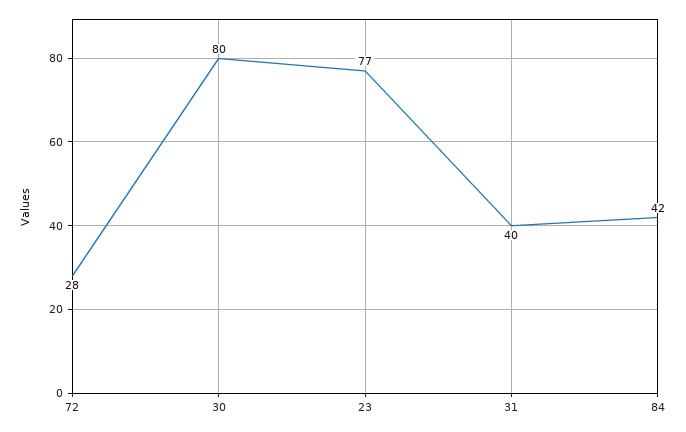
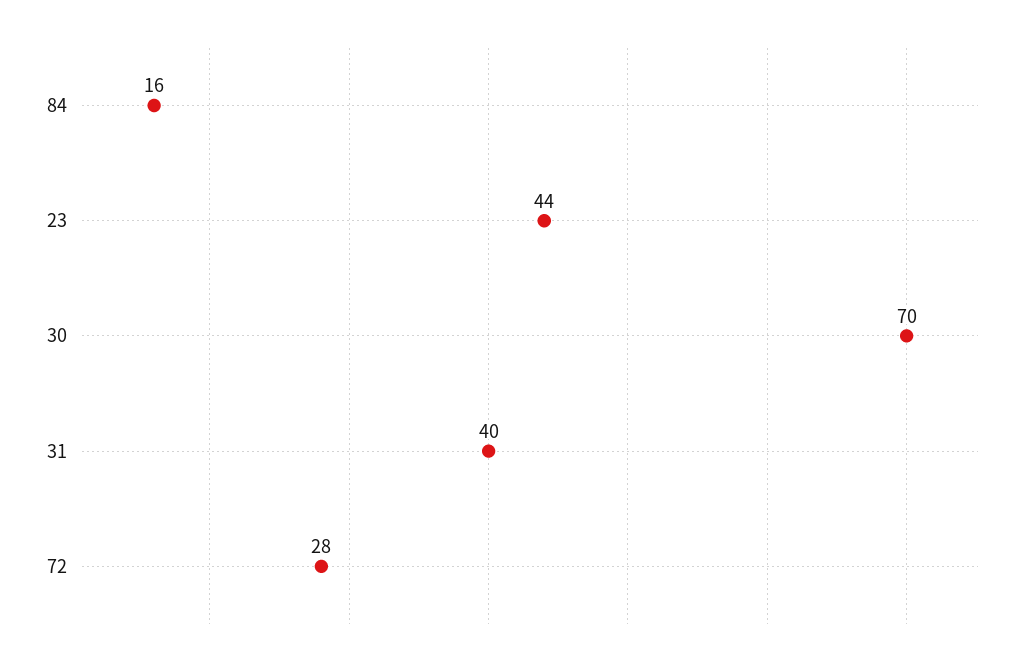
  {
    "72": 28,
-   "30": 80,
+   "30": 70,
-   "23": 77,
+   "23": 44,
    "31": 40,
-   "84": 42
+   "84": 16
  }

